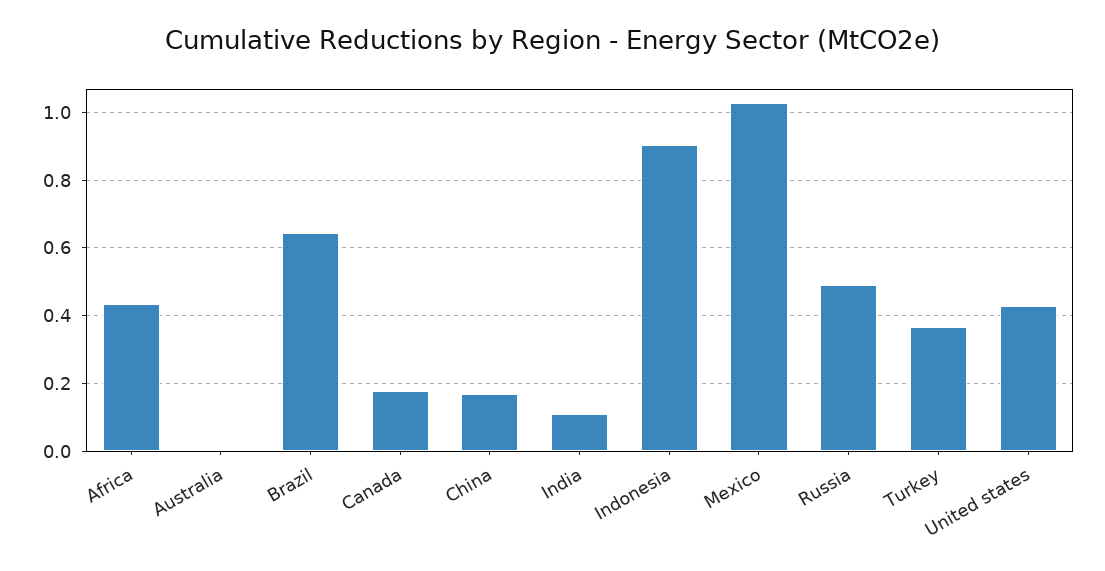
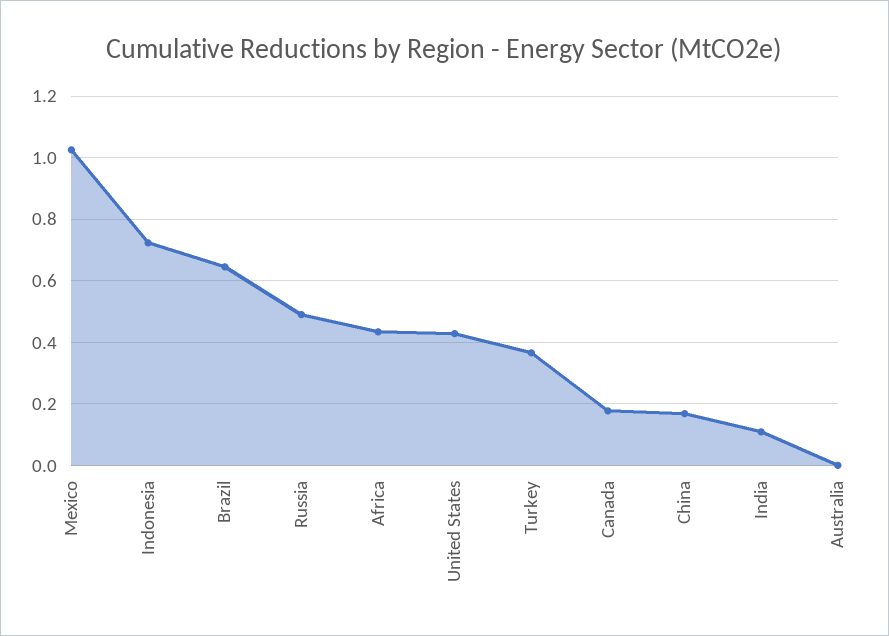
  {
    "Africa": 0.44,
    "Australia": 0,
    "Brazil": 0.64,
    "Canada": 0.18,
    "China": 0.16,
    "India": 0.1,
-   "Indonesia": 0.9,
+   "Indonesia": 0.72,
    "Mexico": 1.02,
    "Russia": 0.5,
    "Turkey": 0.36,
    "United states": 0.42
  }

